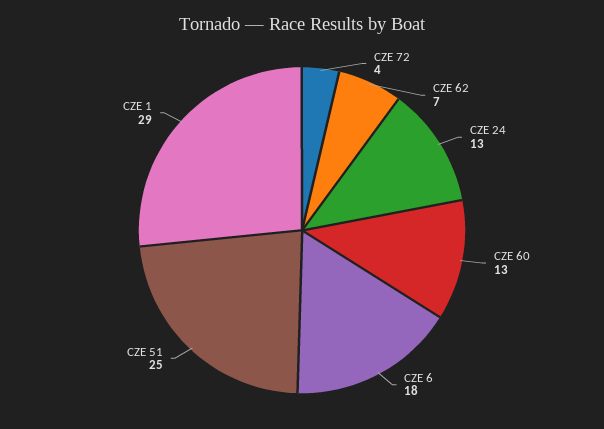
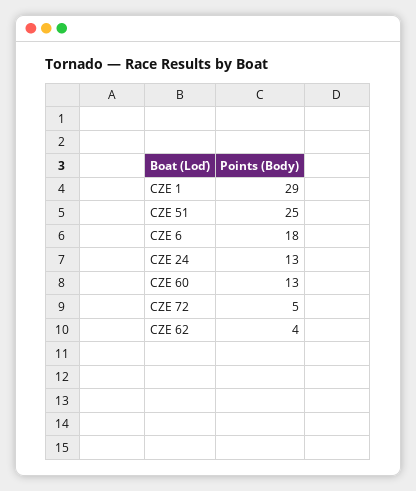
  {
-   "CZE 72": 4,
+   "CZE 72": 5,
-   "CZE 62": 7,
+   "CZE 62": 4,
    "CZE 24": 13,
    "CZE 60": 13,
    "CZE 6": 18,
    "CZE 51": 25,
    "CZE 1": 29
  }

